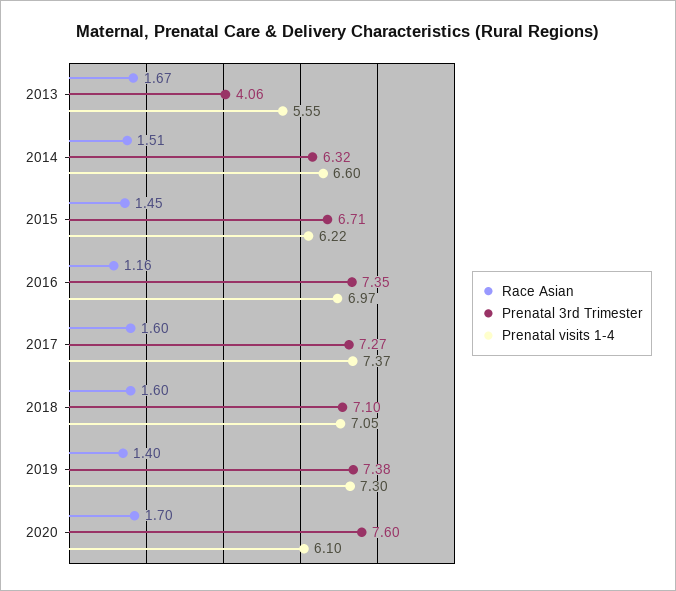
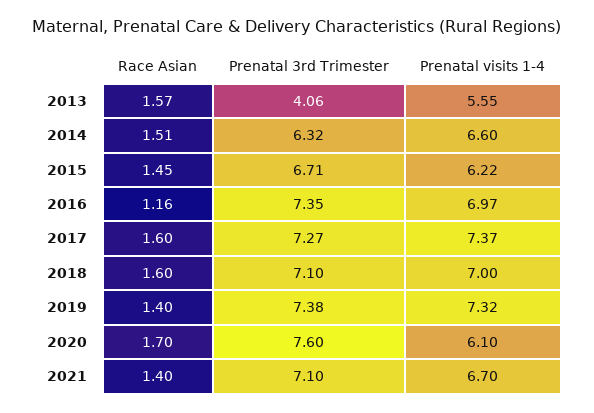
  {
    "Race Asian": {
-     "2013": 1.67,
+     "2013": 1.57,
      "2014": 1.51,
      "2015": 1.45,
      "2016": 1.16,
      "2017": 1.6,
      "2018": 1.6,
      "2019": 1.4,
-     "2020": 1.7
+     "2020": 1.7,
+     "2021": 1.4
    },
    "Prenatal 3rd Trimester": {
      "2013": 4.06,
      "2014": 6.32,
      "2015": 6.71,
      "2016": 7.35,
      "2017": 7.27,
      "2018": 7.1,
      "2019": 7.38,
-     "2020": 7.6
+     "2020": 7.6,
+     "2021": 7.1
    },
    "Prenatal visits 1-4": {
      "2013": 5.55,
      "2014": 6.6,
      "2015": 6.22,
      "2016": 6.97,
      "2017": 7.37,
-     "2018": 7.05,
+     "2018": 7,
-     "2019": 7.3,
+     "2019": 7.32,
-     "2020": 6.1
+     "2020": 6.1,
+     "2021": 6.7
    }
  }

